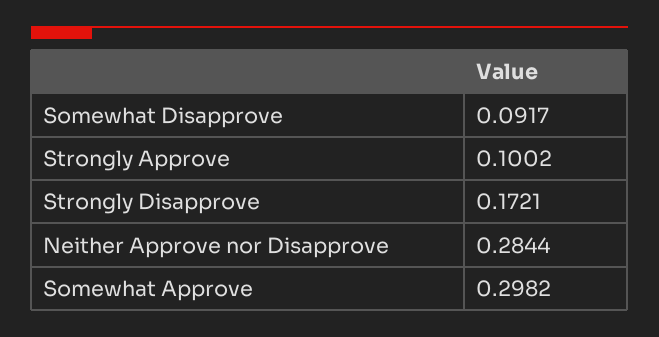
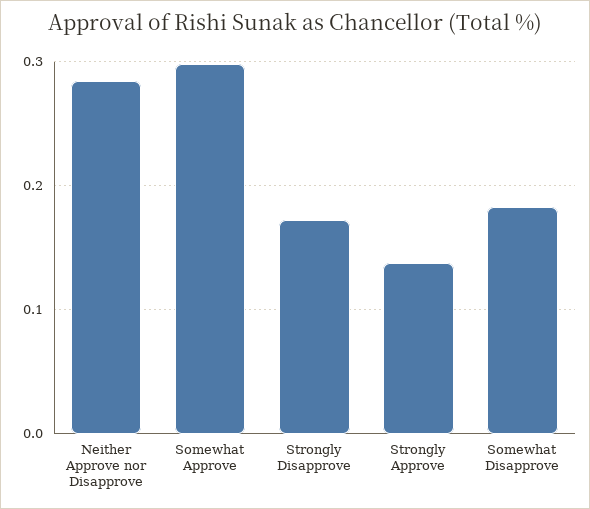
  {
-   "Somewhat Disapprove": 0.0917,
+   "Somewhat Disapprove": 0.18,
-   "Strongly Approve": 0.1002,
+   "Strongly Approve": 0.14,
    "Strongly Disapprove": 0.1721,
    "Neither Approve nor Disapprove": 0.2844,
    "Somewhat Approve": 0.2982
  }

